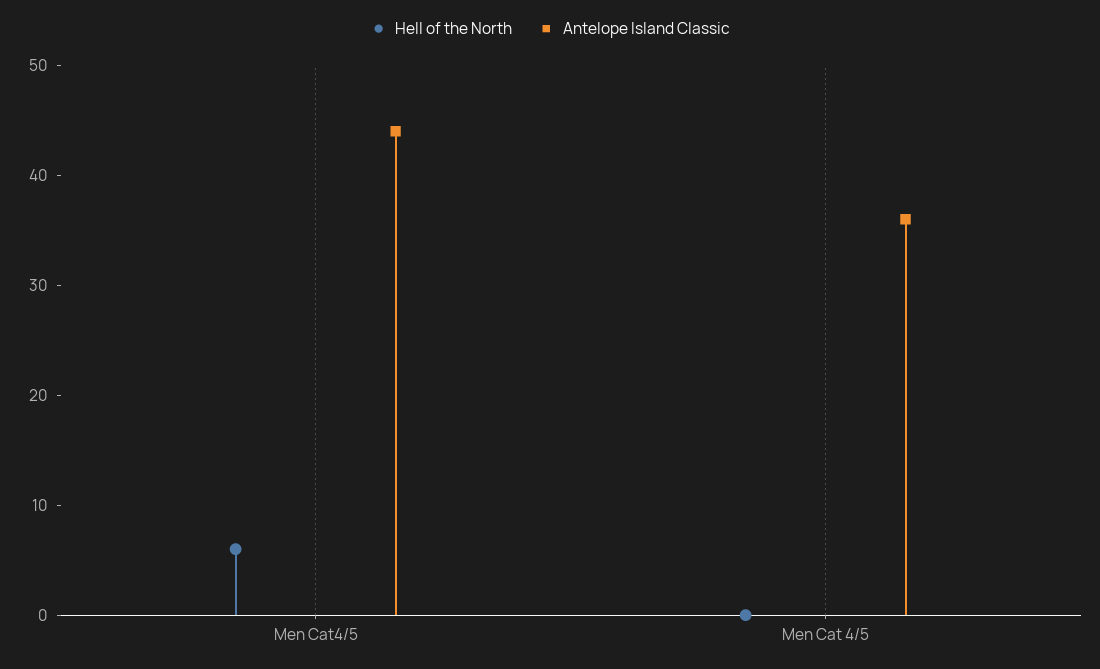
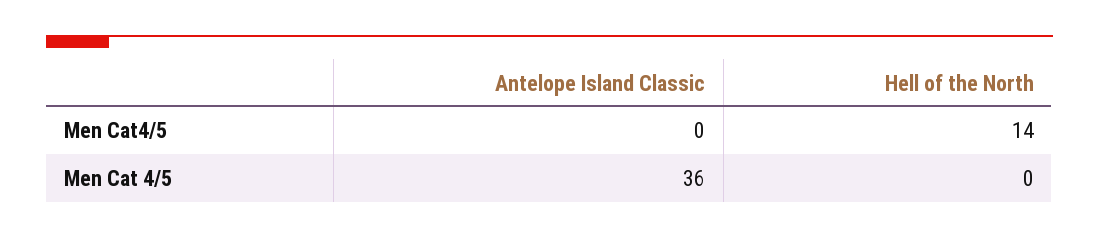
  {
    "Hell of the North": {
-     "Men Cat4/5": 6,
+     "Men Cat4/5": 14,
      "Men Cat 4/5": 0
    },
    "Antelope Island Classic": {
-     "Men Cat4/5": 44,
+     "Men Cat4/5": 0,
      "Men Cat 4/5": 36
    }
  }

